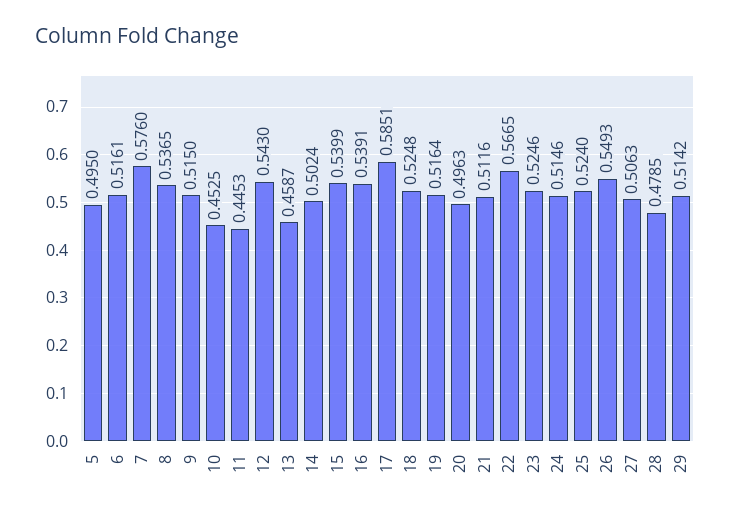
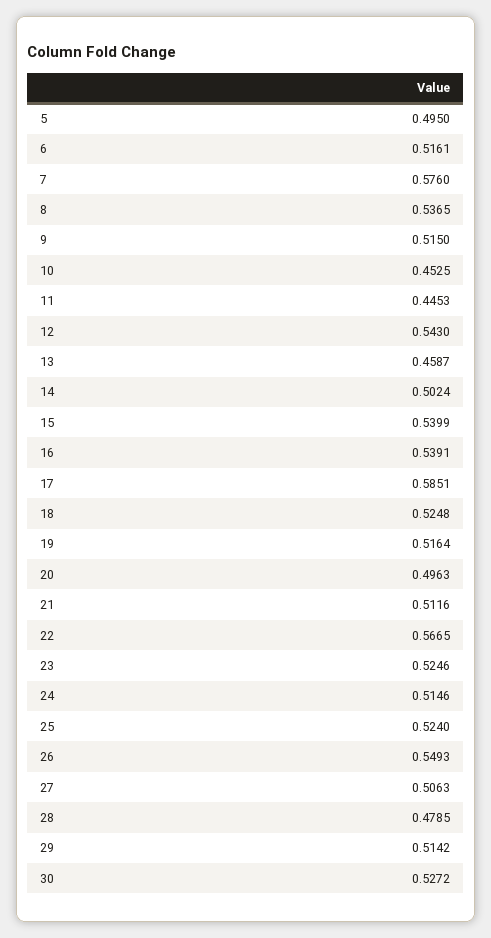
  {
    "5": 0.495,
    "6": 0.5161,
    "7": 0.576,
    "8": 0.5365,
    "9": 0.515,
    "10": 0.4525,
    "11": 0.4453,
    "12": 0.543,
    "13": 0.4587,
    "14": 0.5024,
    "15": 0.5399,
    "16": 0.5391,
    "17": 0.5851,
    "18": 0.5248,
    "19": 0.5164,
    "20": 0.4963,
    "21": 0.5116,
    "22": 0.5665,
    "23": 0.5246,
    "24": 0.5146,
    "25": 0.524,
    "26": 0.5493,
    "27": 0.5063,
    "28": 0.4785,
-   "29": 0.5142
+   "29": 0.5142,
+   "30": 0.5272
  }

